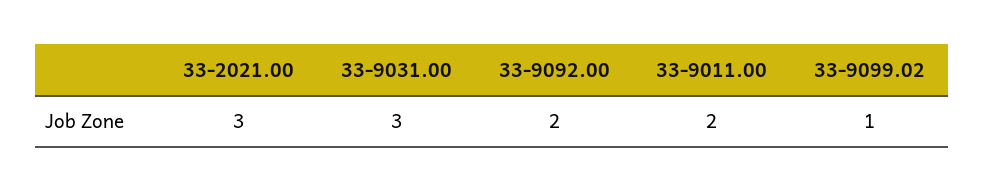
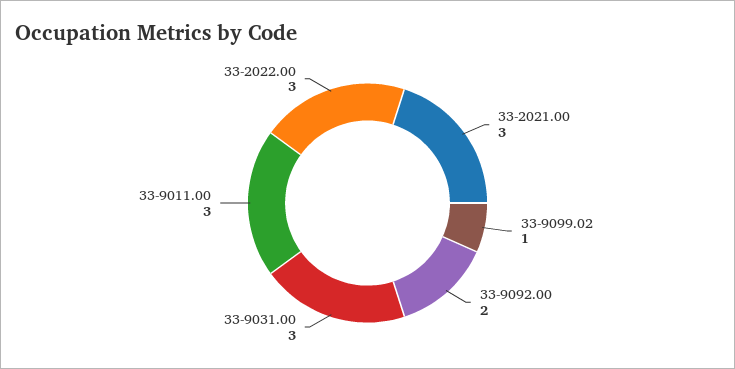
  {
    "33-2021.00": 3,
    "33-9031.00": 3,
    "33-9092.00": 2,
-   "33-9011.00": 2,
+   "33-9011.00": 3,
-   "33-9099.02": 1
+   "33-9099.02": 1,
+   "33-2022.00": 3
  }

